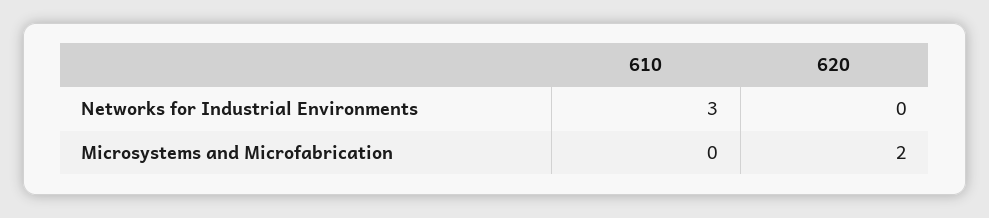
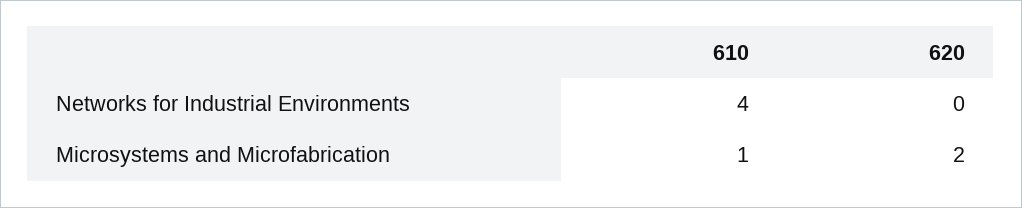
  {
    "610": {
-     "Networks for Industrial Environments": 3,
+     "Networks for Industrial Environments": 4,
-     "Microsystems and Microfabrication": 0
+     "Microsystems and Microfabrication": 1
    },
    "620": {
      "Networks for Industrial Environments": 0,
      "Microsystems and Microfabrication": 2
    }
  }

